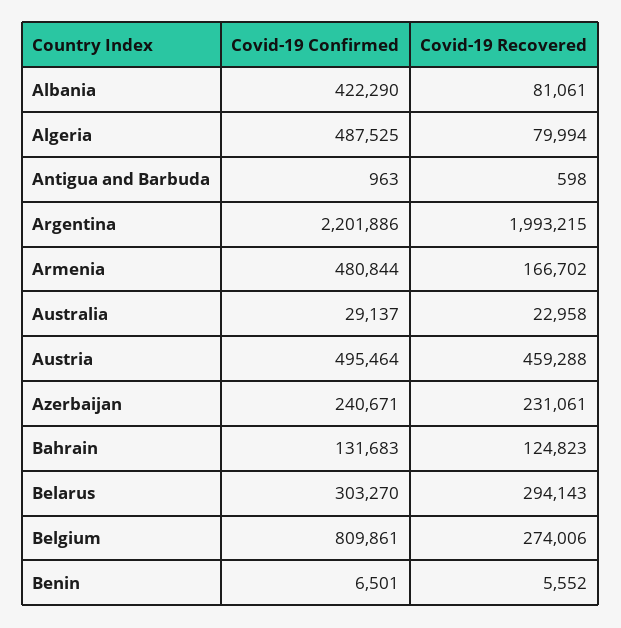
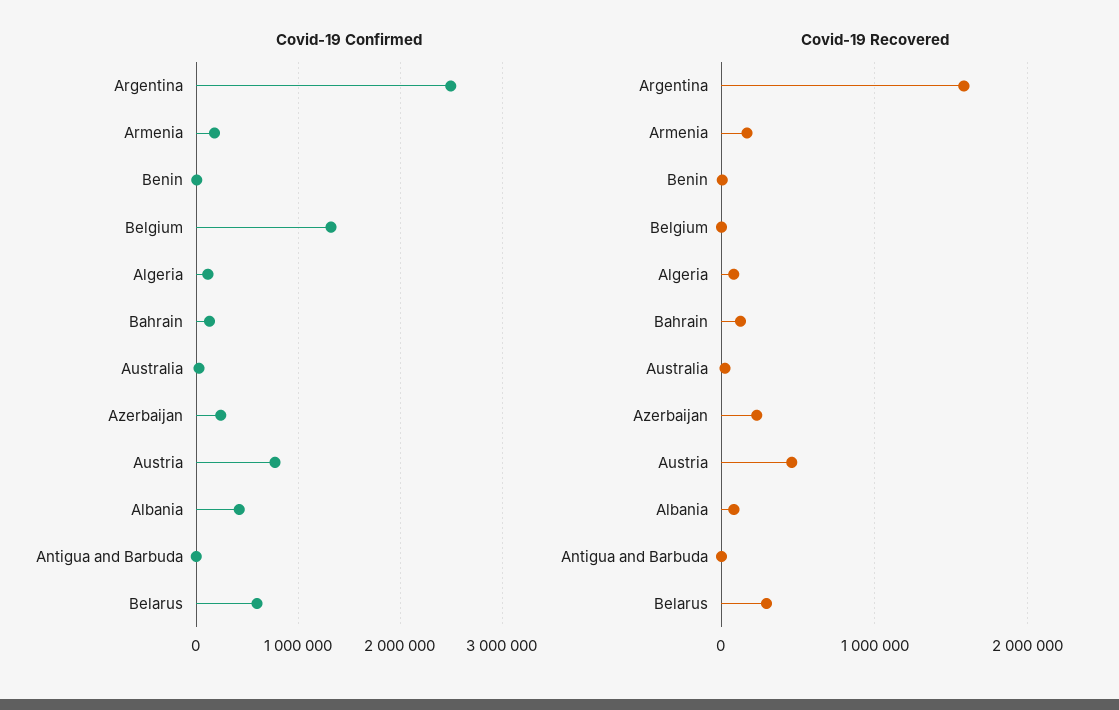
  {
    "Covid-19 Confirmed": {
      "Albania": 422290,
-     "Algeria": 487525,
+     "Algeria": 100000,
      "Antigua and Barbuda": 963,
-     "Argentina": 2201886,
+     "Argentina": 2500000,
-     "Armenia": 480844,
+     "Armenia": 200000,
      "Australia": 29137,
-     "Austria": 495464,
+     "Austria": 800000,
      "Azerbaijan": 240671,
      "Bahrain": 131683,
-     "Belarus": 303270,
+     "Belarus": 600000,
-     "Belgium": 809861,
+     "Belgium": 1300000,
      "Benin": 6501
    },
    "Covid-19 Recovered": {
      "Albania": 81061,
      "Algeria": 79994,
      "Antigua and Barbuda": 598,
-     "Argentina": 1993215,
+     "Argentina": 1600000,
      "Armenia": 166702,
      "Australia": 22958,
      "Austria": 459288,
      "Azerbaijan": 231061,
      "Bahrain": 124823,
      "Belarus": 294143,
-     "Belgium": 274006,
+     "Belgium": 0,
      "Benin": 5552
    }
  }

